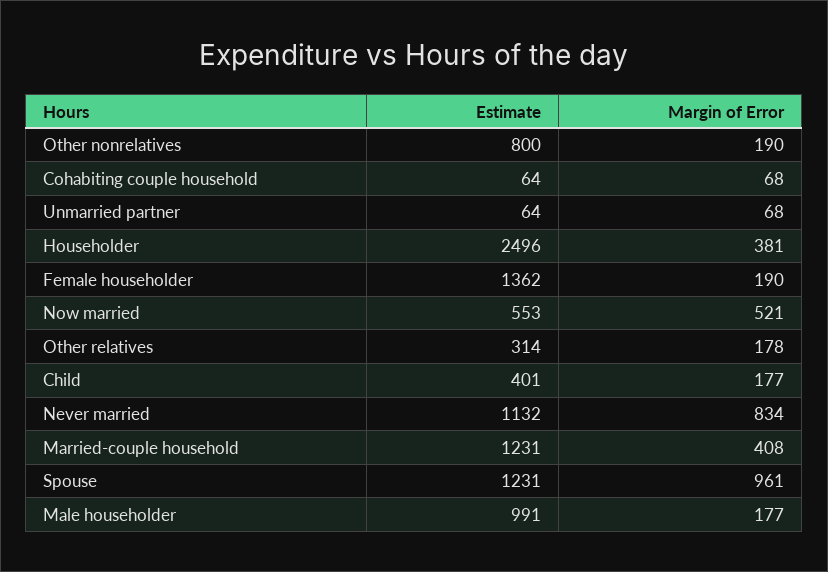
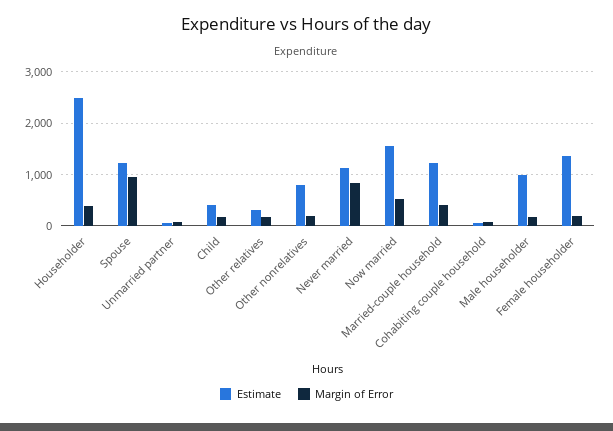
  {
    "Estimate": {
      "Other nonrelatives": 800,
      "Cohabiting couple household": 64,
      "Unmarried partner": 64,
      "Householder": 2496,
      "Female householder": 1362,
-     "Now married": 553,
+     "Now married": 1600,
      "Other relatives": 314,
      "Child": 401,
      "Never married": 1132,
      "Married-couple household": 1231,
      "Spouse": 1231,
      "Male householder": 991
    },
    "Margin of Error": {
      "Other nonrelatives": 190,
      "Cohabiting couple household": 68,
      "Unmarried partner": 68,
      "Householder": 381,
      "Female householder": 190,
      "Now married": 521,
      "Other relatives": 178,
      "Child": 177,
      "Never married": 834,
      "Married-couple household": 408,
      "Spouse": 961,
      "Male householder": 177
    }
  }

